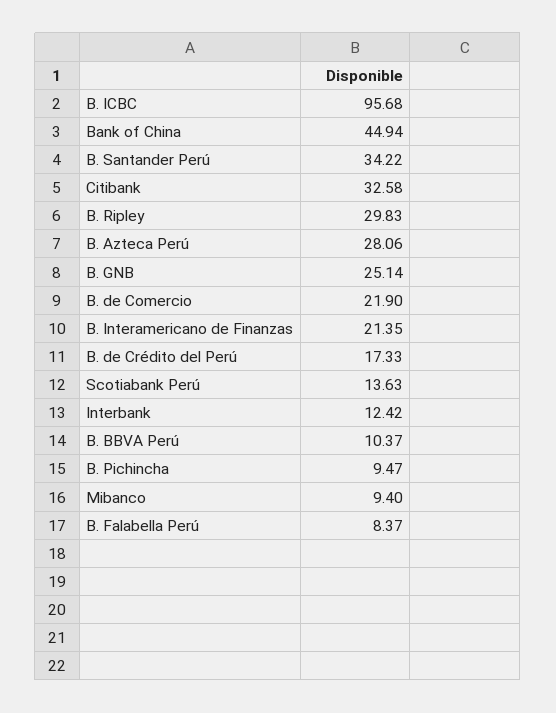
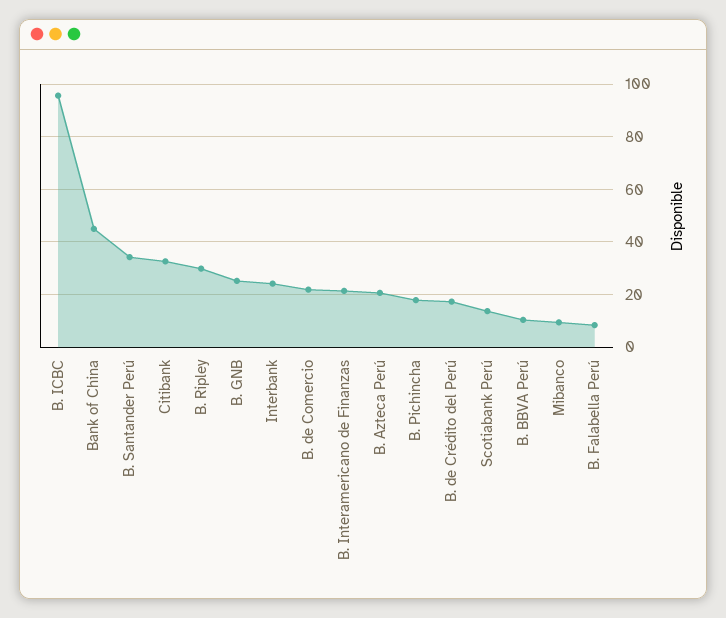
  {
    "B. ICBC": 95.68,
    "Bank of China": 44.94,
    "B. Santander Perú": 34.22,
    "Citibank": 32.58,
    "B. Ripley": 29.83,
-   "B. Azteca Perú": 28.06,
+   "B. Azteca Perú": 20,
    "B. GNB": 25.14,
    "B. de Comercio": 21.9,
    "B. Interamericano de Finanzas": 21.35,
    "B. de Crédito del Perú": 17.33,
    "Scotiabank Perú": 13.63,
-   "Interbank": 12.42,
+   "Interbank": 25,
    "B. BBVA Perú": 10.37,
-   "B. Pichincha": 9.47,
+   "B. Pichincha": 17.5,
    "Mibanco": 9.4,
    "B. Falabella Perú": 8.37
  }

